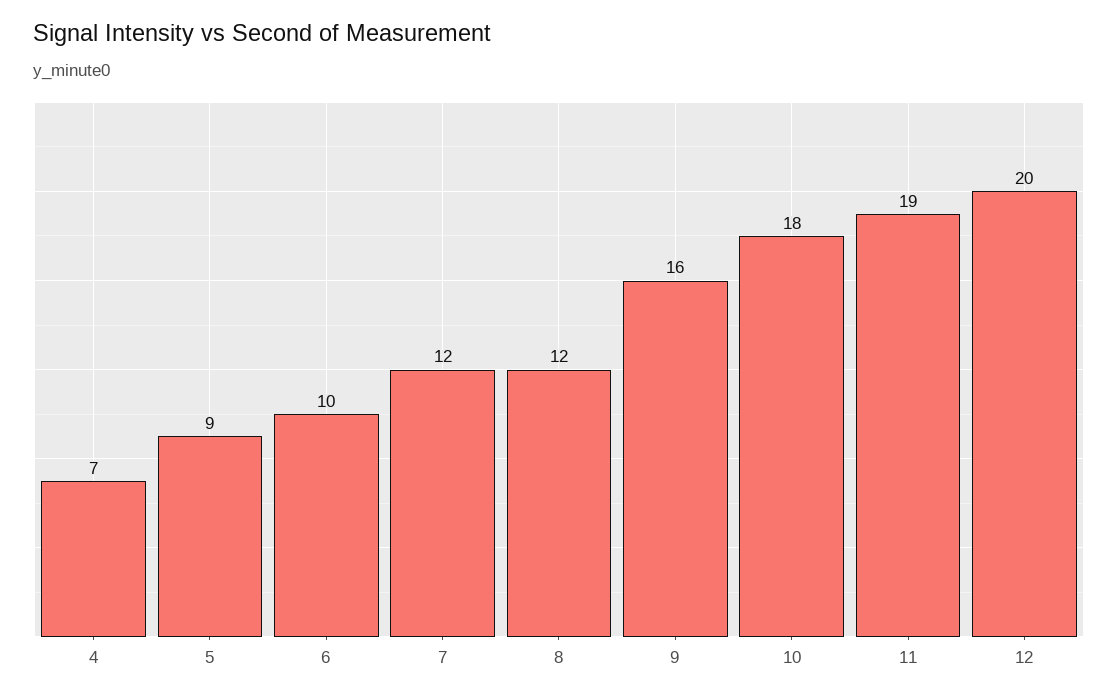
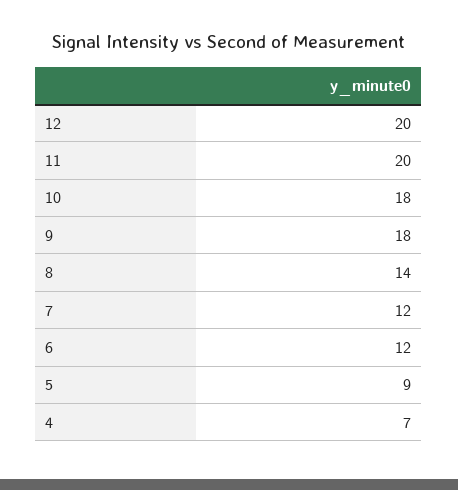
  {
    "4": 7,
    "5": 9,
-   "6": 10,
+   "6": 12,
    "7": 12,
-   "8": 12,
+   "8": 14,
-   "9": 16,
+   "9": 18,
    "10": 18,
-   "11": 19,
+   "11": 20,
    "12": 20
  }

